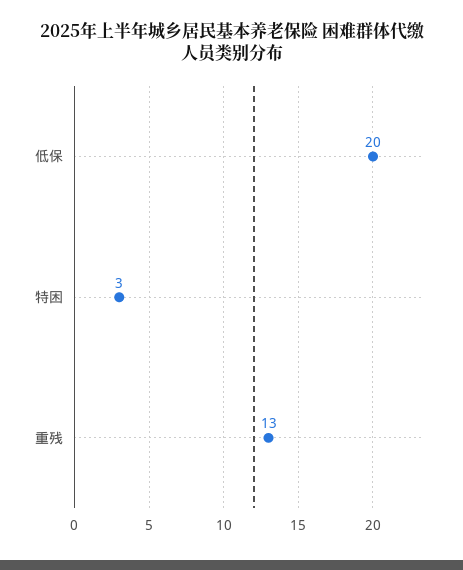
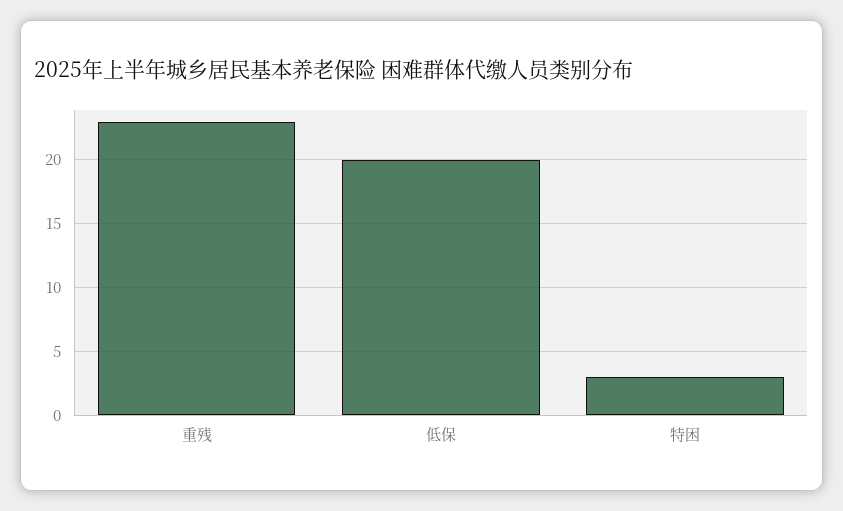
  {
    "低保": 20,
    "特困": 3,
-   "重残": 13
+   "重残": 23
  }

